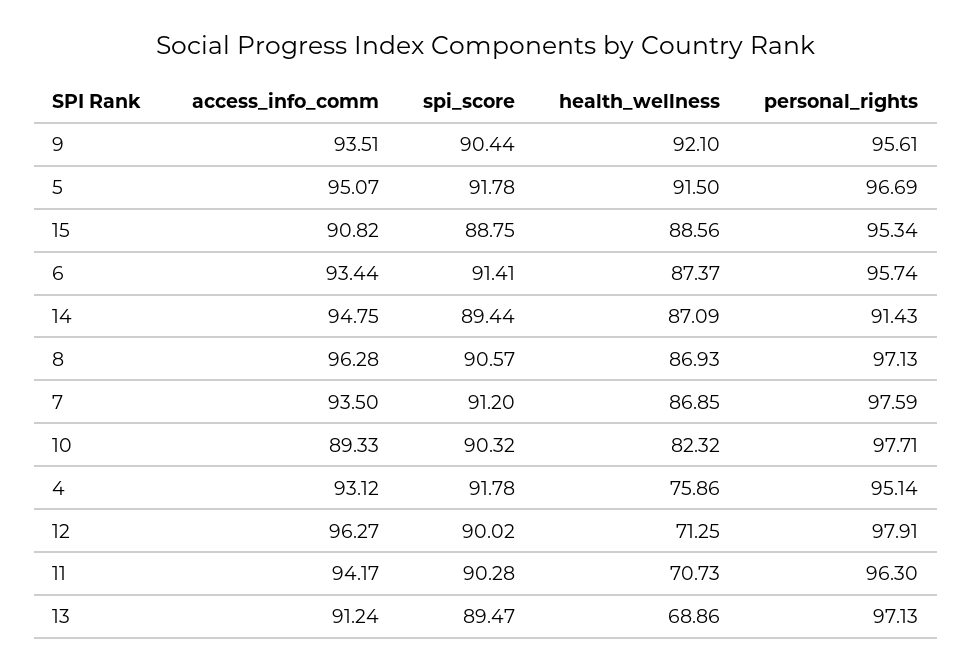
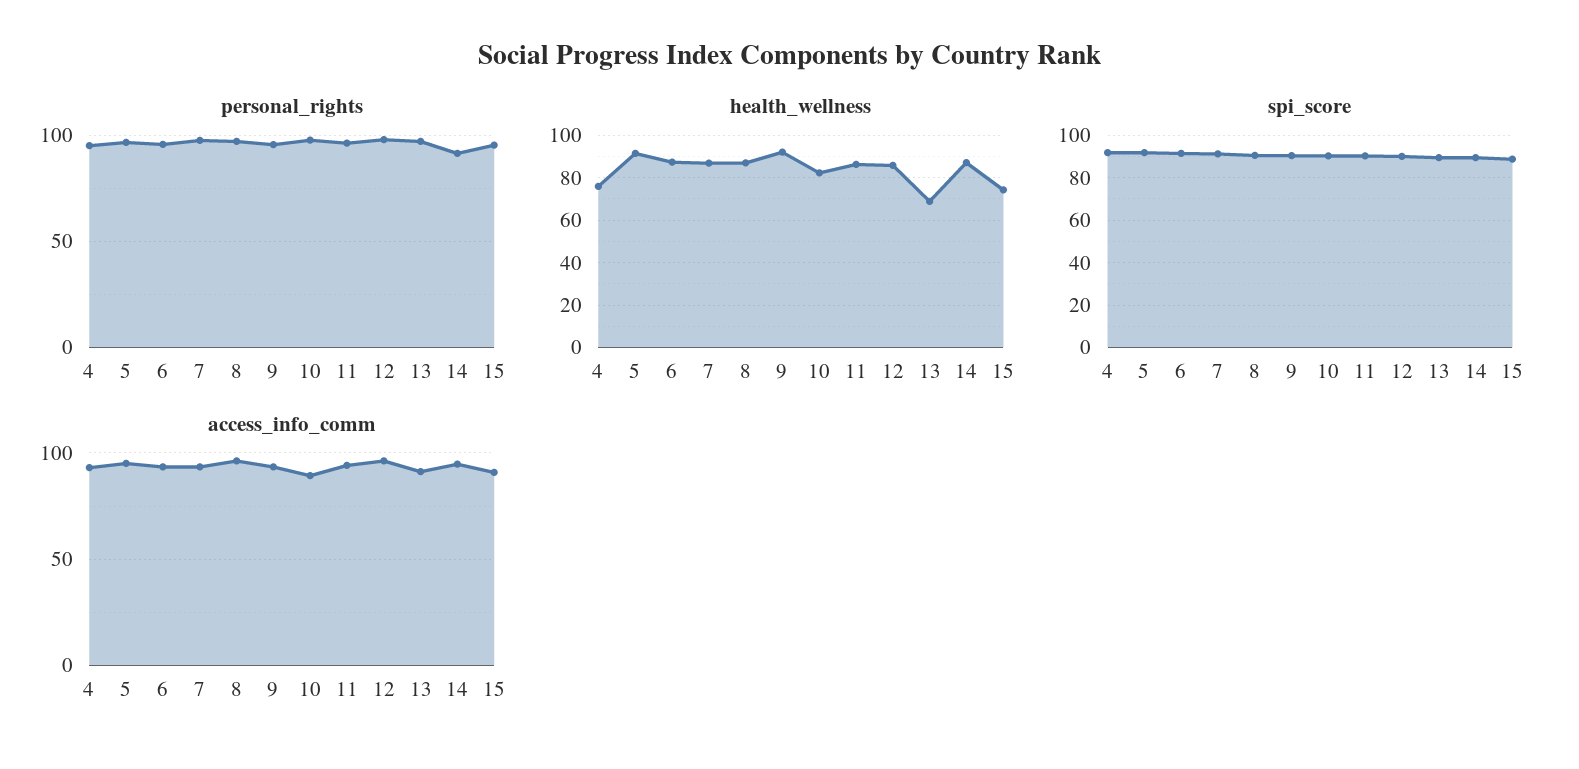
  {
    "access_info_comm": {
      "9": 93.51,
      "5": 95.07,
      "15": 90.82,
      "6": 93.44,
      "14": 94.75,
      "8": 96.28,
      "7": 93.5,
      "10": 89.33,
      "4": 93.12,
      "12": 96.27,
      "11": 94.17,
      "13": 91.24
    },
    "spi_score": {
      "9": 90.44,
      "5": 91.78,
      "15": 88.75,
      "6": 91.41,
      "14": 89.44,
      "8": 90.57,
      "7": 91.2,
      "10": 90.32,
      "4": 91.78,
      "12": 90.02,
      "11": 90.28,
      "13": 89.47
    },
    "health_wellness": {
      "9": 92.1,
      "5": 91.5,
-     "15": 88.56,
+     "15": 75,
      "6": 87.37,
      "14": 87.09,
      "8": 86.93,
      "7": 86.85,
      "10": 82.32,
      "4": 75.86,
-     "12": 71.25,
+     "12": 85,
-     "11": 70.73,
+     "11": 85,
      "13": 68.86
    },
    "personal_rights": {
      "9": 95.61,
      "5": 96.69,
      "15": 95.34,
      "6": 95.74,
      "14": 91.43,
      "8": 97.13,
      "7": 97.59,
      "10": 97.71,
      "4": 95.14,
      "12": 97.91,
      "11": 96.3,
      "13": 97.13
    }
  }

